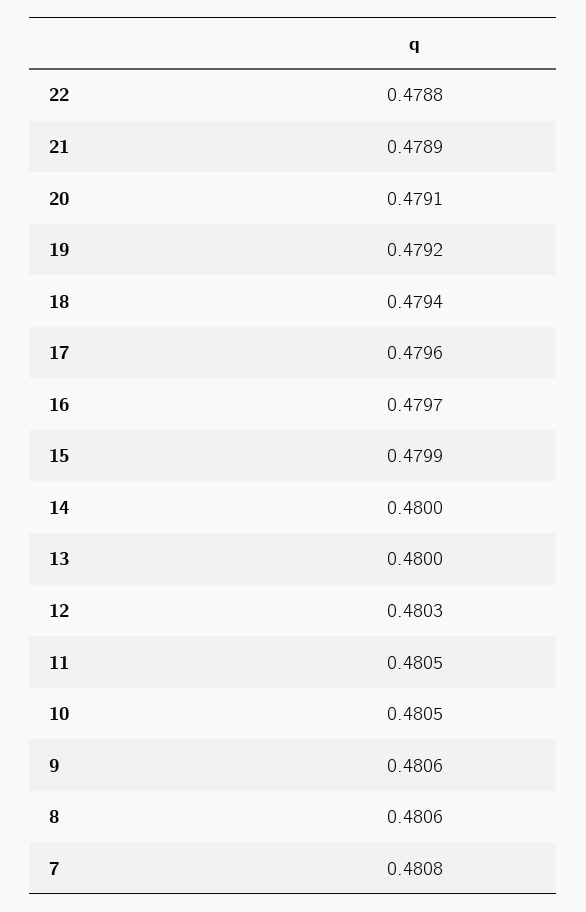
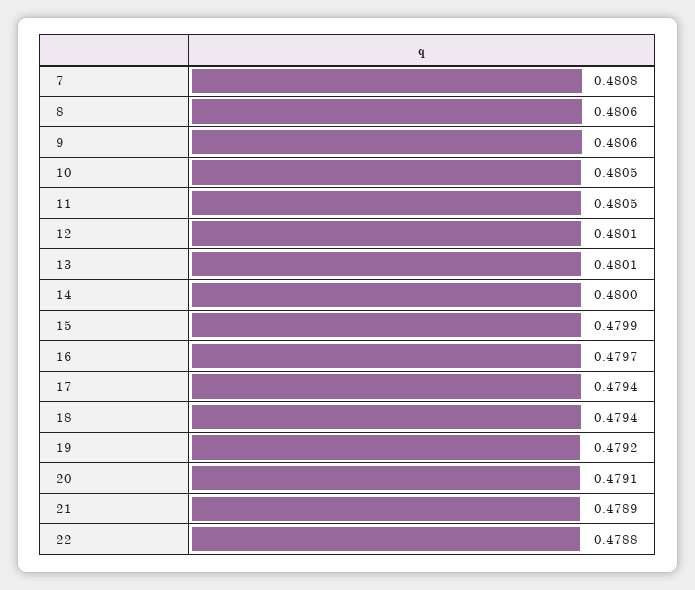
  {
    "22": 0.4788,
    "21": 0.4789,
    "20": 0.4791,
    "19": 0.4792,
    "18": 0.4794,
-   "17": 0.4796,
+   "17": 0.4794,
    "16": 0.4797,
    "15": 0.4799,
    "14": 0.48,
-   "13": 0.48,
+   "13": 0.4801,
-   "12": 0.4803,
+   "12": 0.4801,
    "11": 0.4805,
    "10": 0.4805,
    "9": 0.4806,
    "8": 0.4806,
    "7": 0.4808
  }

